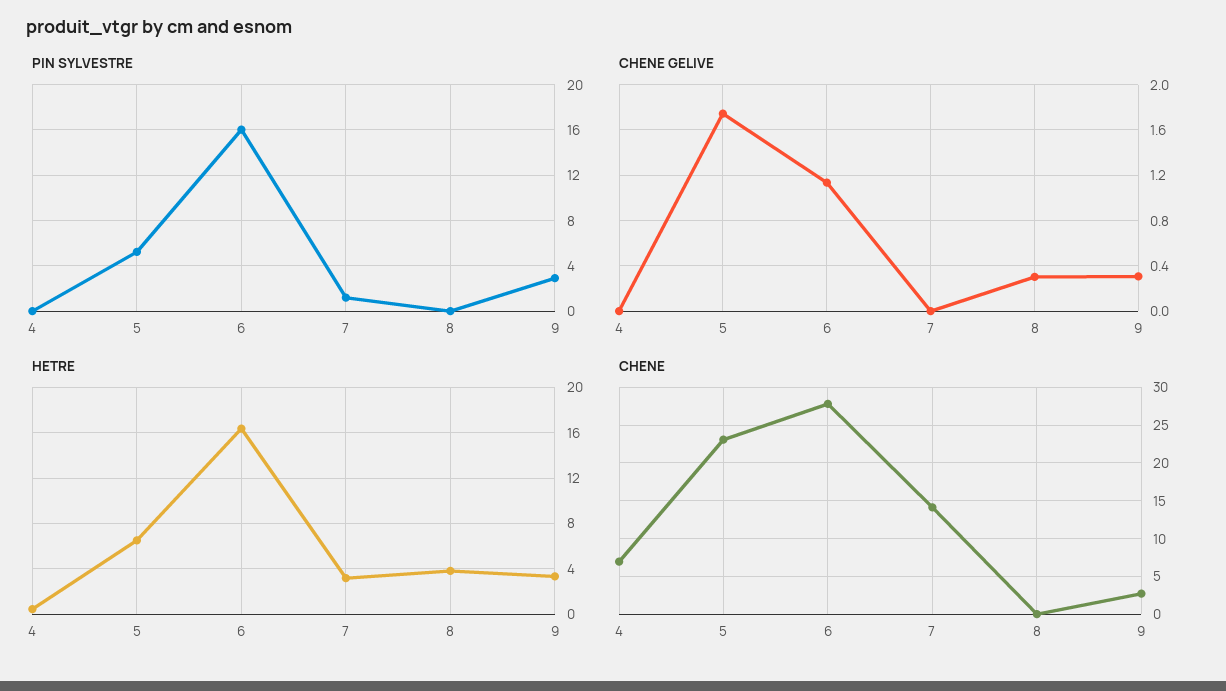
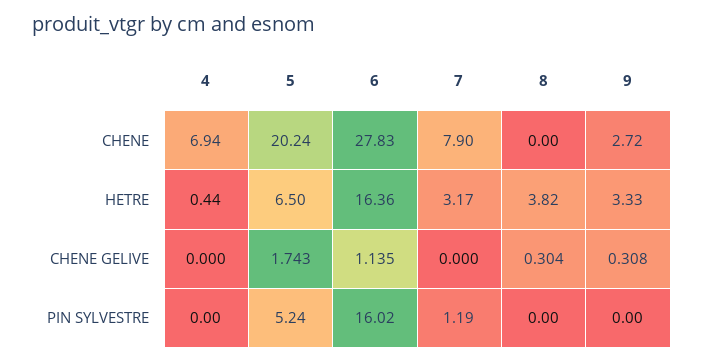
  {
    "PIN SYLVESTRE": {
      "4": 0,
      "5": 5.24,
      "6": 16.02,
      "7": 1.19,
      "8": 0,
-     "9": 3
+     "9": 0
    },
    "CHENE GELIVE": {
      "4": 0,
      "5": 1.743,
      "6": 1.135,
      "7": 0,
      "8": 0.304,
      "9": 0.308
    },
    "HETRE": {
      "4": 0.44,
      "5": 6.5,
      "6": 16.36,
      "7": 3.17,
      "8": 3.82,
      "9": 3.33
    },
    "CHENE": {
      "4": 6.94,
-     "5": 23,
+     "5": 20.24,
      "6": 27.83,
-     "7": 14,
+     "7": 7.9,
      "8": 0,
      "9": 2.72
    }
  }

